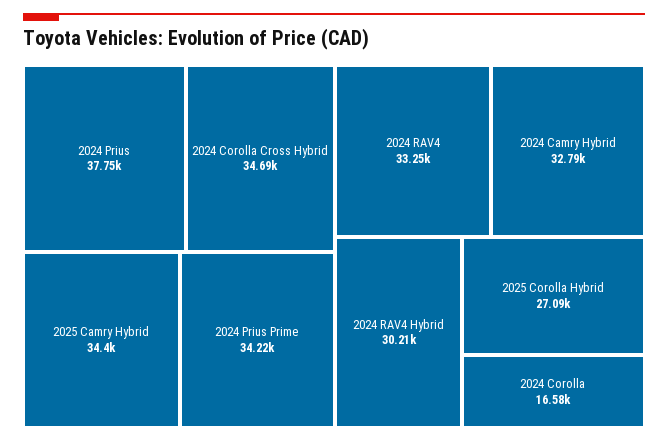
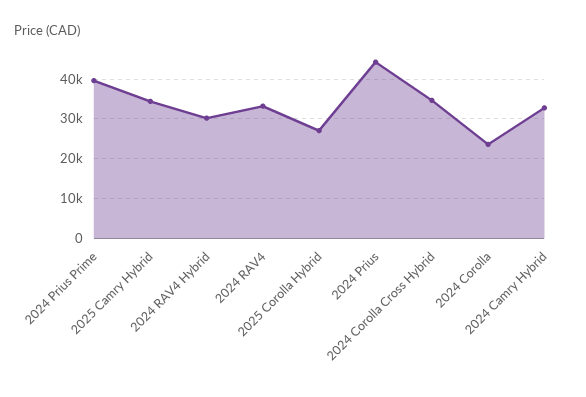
  {
-   "2024 Prius": 37750,
+   "2024 Prius": 44000,
    "2024 Corolla Cross Hybrid": 34690,
    "2025 Camry Hybrid": 34400,
-   "2024 Prius Prime": 34220,
+   "2024 Prius Prime": 40000,
    "2024 RAV4": 33250,
    "2024 Camry Hybrid": 32790,
    "2024 RAV4 Hybrid": 30210,
    "2025 Corolla Hybrid": 27090,
-   "2024 Corolla": 16580
+   "2024 Corolla": 24000
  }

